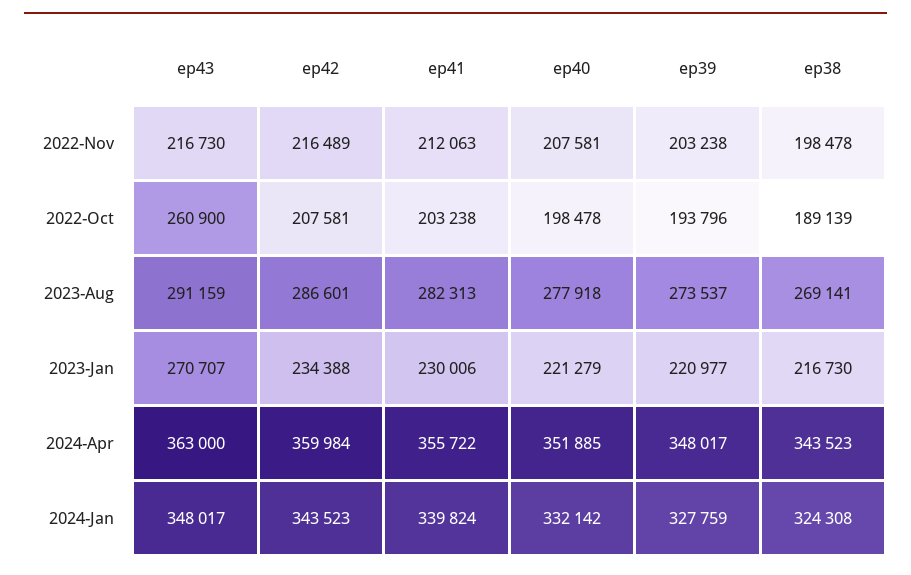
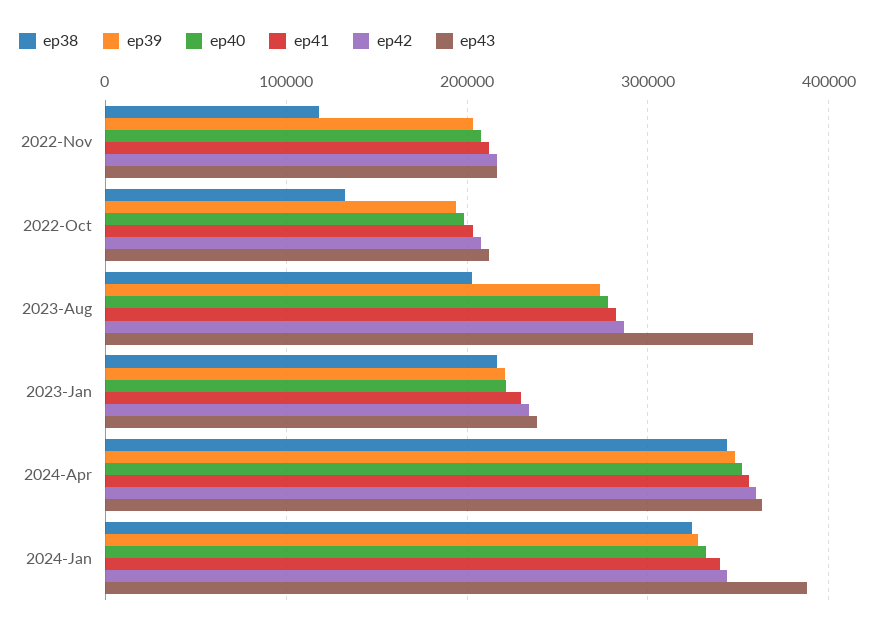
  {
    "ep43": {
      "2022-Nov": 216730,
-     "2022-Oct": 260900,
+     "2022-Oct": 210000,
-     "2023-Aug": 291159,
+     "2023-Aug": 360000,
-     "2023-Jan": 270707,
+     "2023-Jan": 240000,
      "2024-Apr": 363000,
-     "2024-Jan": 348017
+     "2024-Jan": 390000
    },
    "ep42": {
      "2022-Nov": 216489,
      "2022-Oct": 207581,
      "2023-Aug": 286601,
      "2023-Jan": 234388,
      "2024-Apr": 359984,
      "2024-Jan": 343523
    },
    "ep41": {
      "2022-Nov": 212063,
      "2022-Oct": 203238,
      "2023-Aug": 282313,
      "2023-Jan": 230006,
      "2024-Apr": 355722,
      "2024-Jan": 339824
    },
    "ep40": {
      "2022-Nov": 207581,
      "2022-Oct": 198478,
      "2023-Aug": 277918,
      "2023-Jan": 221279,
      "2024-Apr": 351885,
      "2024-Jan": 332142
    },
    "ep39": {
      "2022-Nov": 203238,
      "2022-Oct": 193796,
      "2023-Aug": 273537,
      "2023-Jan": 220977,
      "2024-Apr": 348017,
      "2024-Jan": 327759
    },
    "ep38": {
-     "2022-Nov": 198478,
+     "2022-Nov": 120000,
-     "2022-Oct": 189139,
+     "2022-Oct": 130000,
-     "2023-Aug": 269141,
+     "2023-Aug": 200000,
      "2023-Jan": 216730,
      "2024-Apr": 343523,
      "2024-Jan": 324308
    }
  }

